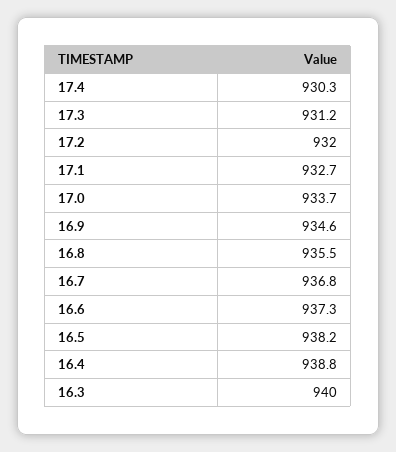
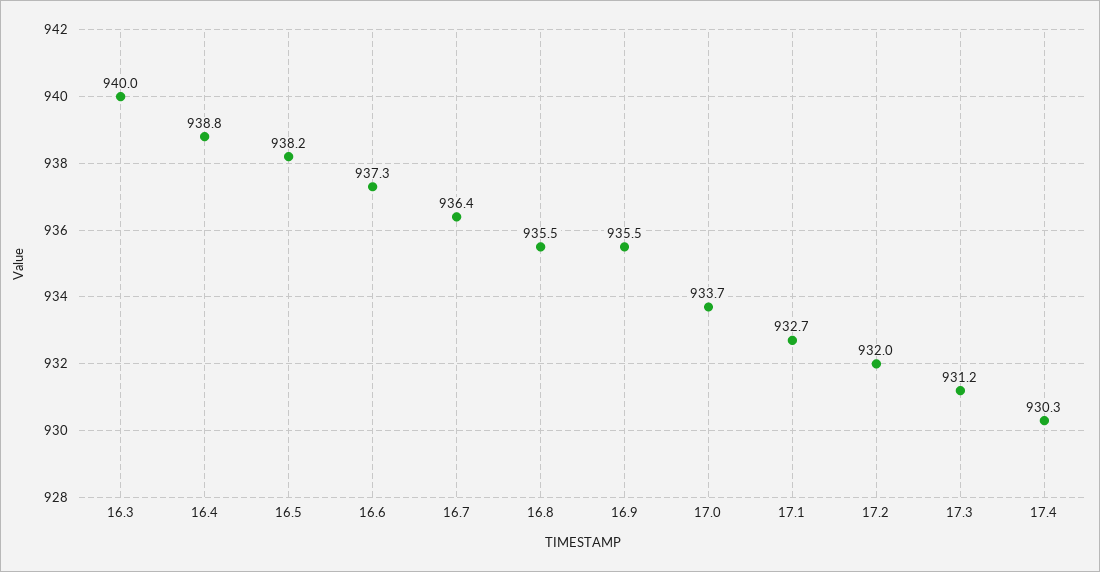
  {
    "17.4": 930.3,
    "17.3": 931.2,
    "17.2": 932,
    "17.1": 932.7,
    "17.0": 933.7,
-   "16.9": 934.6,
+   "16.9": 935.5,
    "16.8": 935.5,
-   "16.7": 936.8,
+   "16.7": 936.4,
    "16.6": 937.3,
    "16.5": 938.2,
    "16.4": 938.8,
    "16.3": 940
  }

